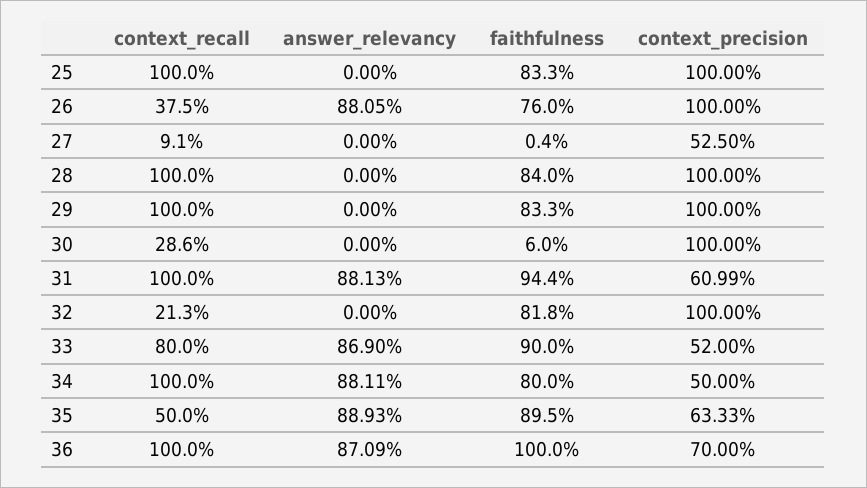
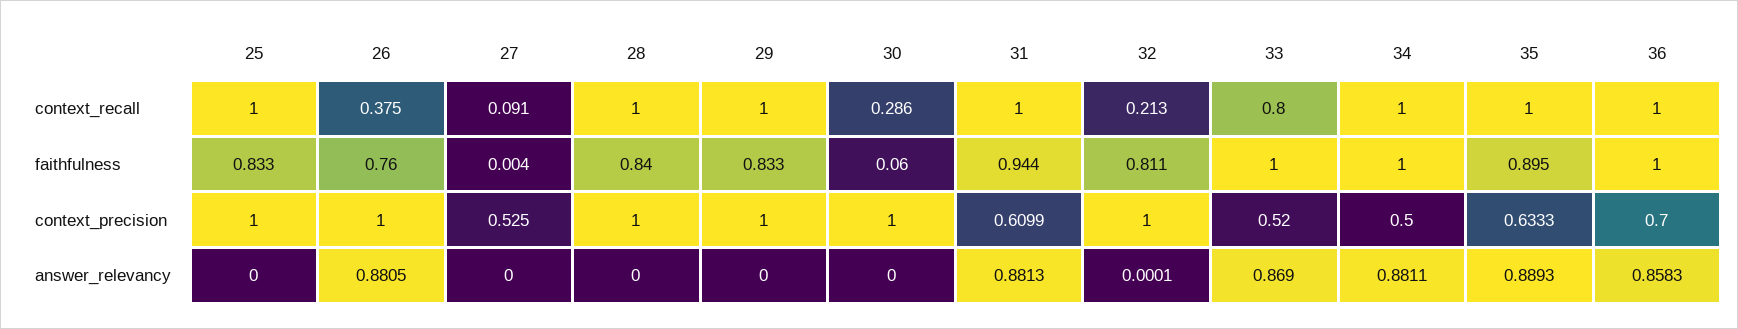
  {
    "context_recall": {
      "25": 1,
      "26": 0.375,
      "27": 0.091,
      "28": 1,
      "29": 1,
      "30": 0.286,
      "31": 1,
      "32": 0.213,
      "33": 0.8,
      "34": 1,
-     "35": 0.5,
+     "35": 1,
      "36": 1
    },
    "answer_relevancy": {
      "25": 0,
      "26": 0.8805,
      "27": 0,
      "28": 0,
      "29": 0,
      "30": 0,
      "31": 0.8813,
-     "32": 0,
+     "32": 0.0001,
      "33": 0.869,
      "34": 0.8811,
      "35": 0.8893,
-     "36": 0.8709
+     "36": 0.8583
    },
    "faithfulness": {
      "25": 0.833,
      "26": 0.76,
      "27": 0.004,
      "28": 0.84,
      "29": 0.833,
      "30": 0.06,
      "31": 0.944,
-     "32": 0.818,
+     "32": 0.811,
-     "33": 0.9,
+     "33": 1,
-     "34": 0.8,
+     "34": 1,
      "35": 0.895,
      "36": 1
    },
    "context_precision": {
      "25": 1,
      "26": 1,
      "27": 0.525,
      "28": 1,
      "29": 1,
      "30": 1,
      "31": 0.6099,
      "32": 1,
      "33": 0.52,
      "34": 0.5,
      "35": 0.6333,
      "36": 0.7
    }
  }

